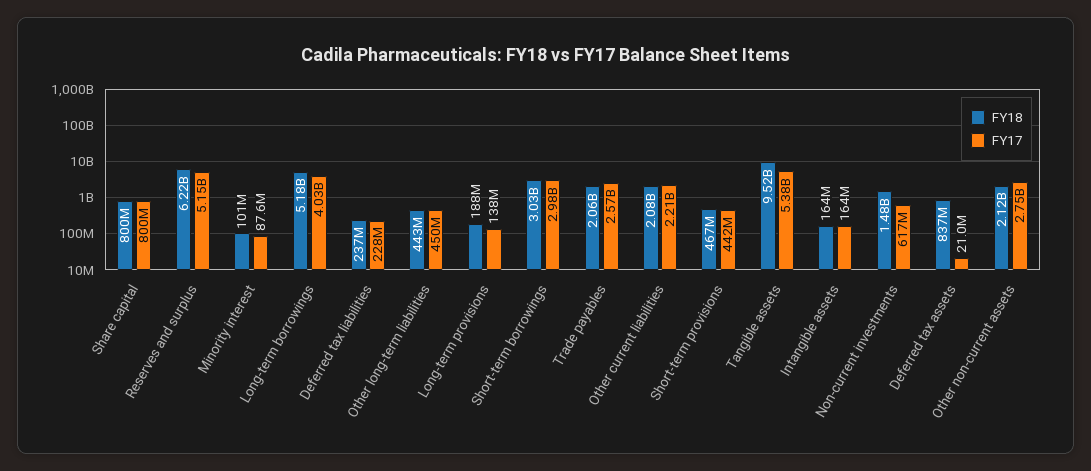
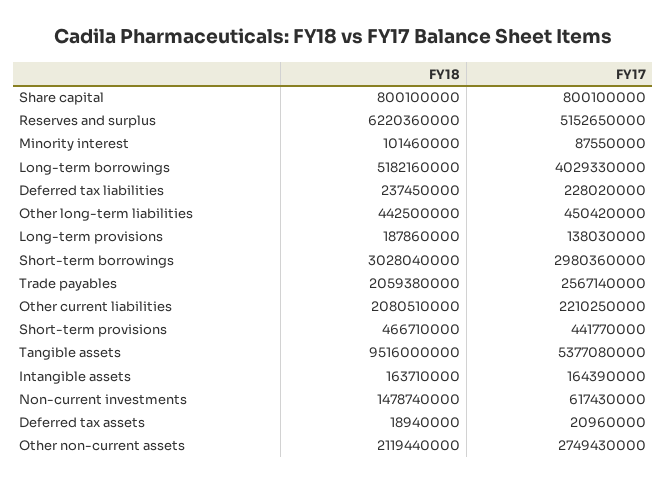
  {
    "FY18": {
      "Share capital": 800100000,
      "Reserves and surplus": 6220360000,
      "Minority interest": 101460000,
      "Long-term borrowings": 5182160000,
      "Deferred tax liabilities": 237450000,
      "Other long-term liabilities": 442500000,
      "Long-term provisions": 187860000,
      "Short-term borrowings": 3028040000,
      "Trade payables": 2059380000,
      "Other current liabilities": 2080510000,
      "Short-term provisions": 466710000,
      "Tangible assets": 9516000000,
      "Intangible assets": 163710000,
      "Non-current investments": 1478740000,
-     "Deferred tax assets": 837000000,
+     "Deferred tax assets": 18940000,
      "Other non-current assets": 2119440000
    },
    "FY17": {
      "Share capital": 800100000,
      "Reserves and surplus": 5152650000,
      "Minority interest": 87550000,
      "Long-term borrowings": 4029330000,
      "Deferred tax liabilities": 228020000,
      "Other long-term liabilities": 450420000,
      "Long-term provisions": 138030000,
      "Short-term borrowings": 2980360000,
      "Trade payables": 2567140000,
      "Other current liabilities": 2210250000,
      "Short-term provisions": 441770000,
      "Tangible assets": 5377080000,
      "Intangible assets": 164390000,
      "Non-current investments": 617430000,
      "Deferred tax assets": 20960000,
      "Other non-current assets": 2749430000
    }
  }

